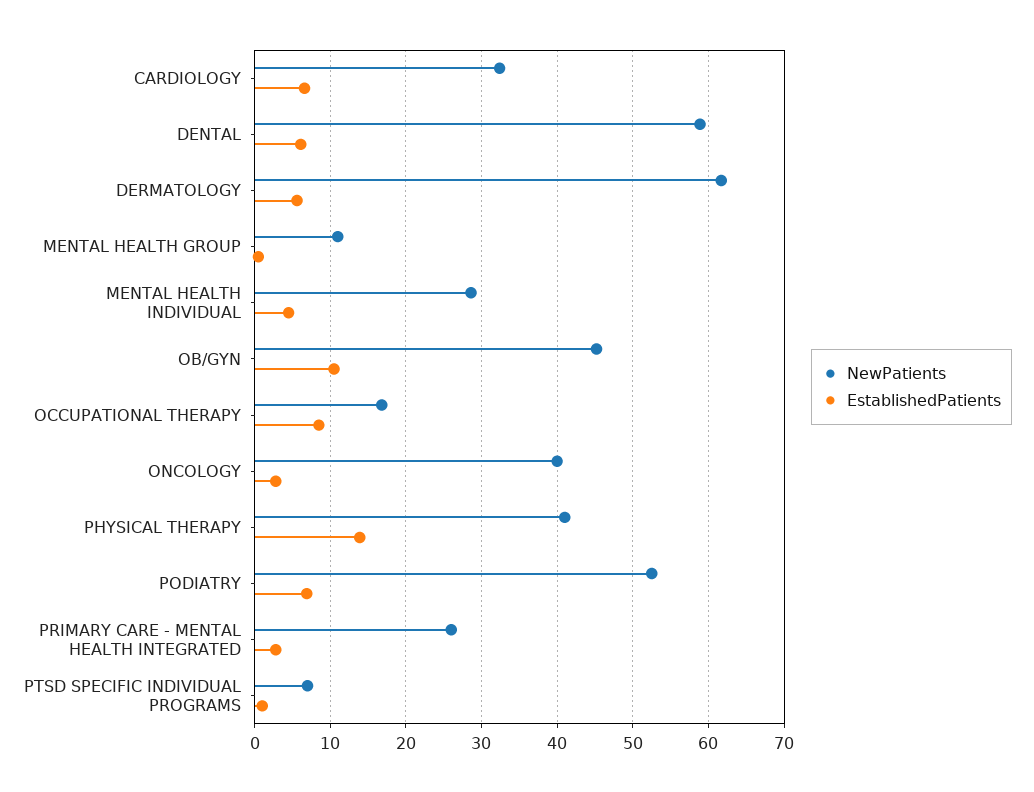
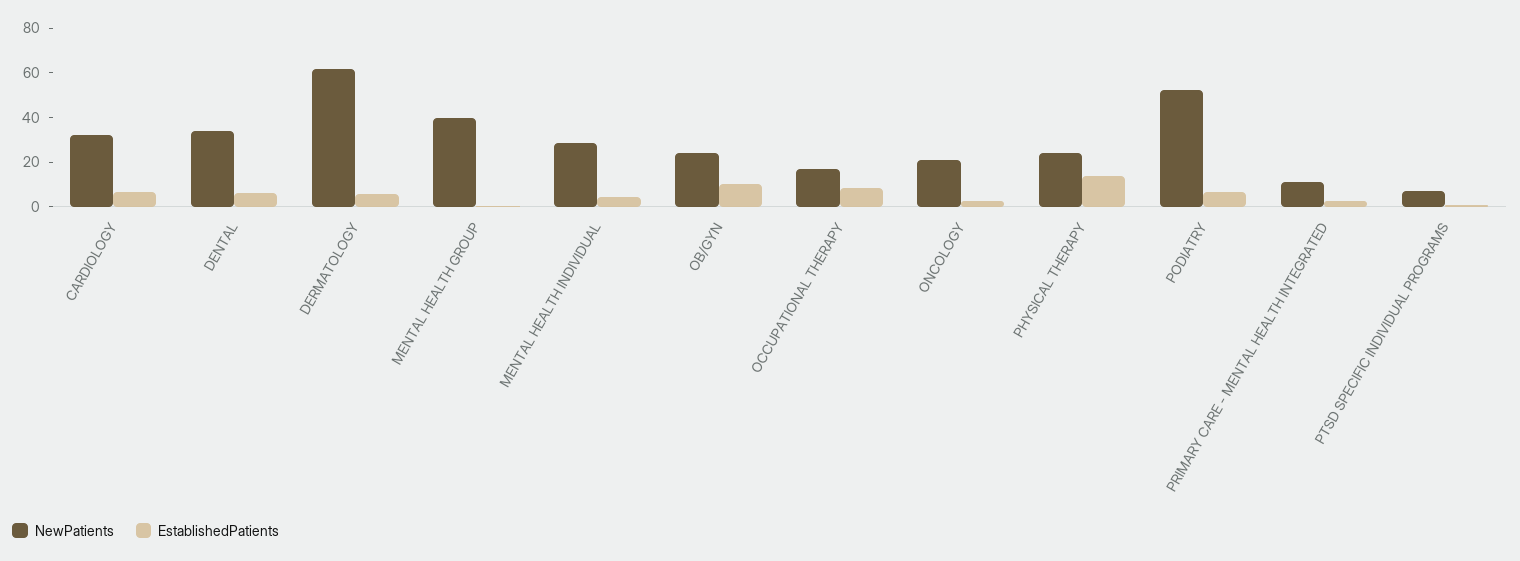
  {
    "NewPatients": {
      "CARDIOLOGY": 32,
-     "DENTAL": 59,
+     "DENTAL": 35,
      "DERMATOLOGY": 62,
-     "MENTAL HEALTH GROUP": 11,
+     "MENTAL HEALTH GROUP": 40,
      "MENTAL HEALTH INDIVIDUAL": 29,
-     "OB/GYN": 45,
+     "OB/GYN": 25,
      "OCCUPATIONAL THERAPY": 17,
-     "ONCOLOGY": 40,
+     "ONCOLOGY": 20,
-     "PHYSICAL THERAPY": 41,
+     "PHYSICAL THERAPY": 25,
      "PODIATRY": 53,
-     "PRIMARY CARE - MENTAL HEALTH INTEGRATED": 26,
+     "PRIMARY CARE - MENTAL HEALTH INTEGRATED": 10,
      "PTSD SPECIFIC INDIVIDUAL PROGRAMS": 7
    },
    "EstablishedPatients": {
      "CARDIOLOGY": 7,
      "DENTAL": 6,
      "DERMATOLOGY": 6,
      "MENTAL HEALTH GROUP": 1,
      "MENTAL HEALTH INDIVIDUAL": 5,
      "OB/GYN": 11,
      "OCCUPATIONAL THERAPY": 9,
      "ONCOLOGY": 3,
      "PHYSICAL THERAPY": 14,
      "PODIATRY": 7,
      "PRIMARY CARE - MENTAL HEALTH INTEGRATED": 3,
      "PTSD SPECIFIC INDIVIDUAL PROGRAMS": 1
    }
  }

